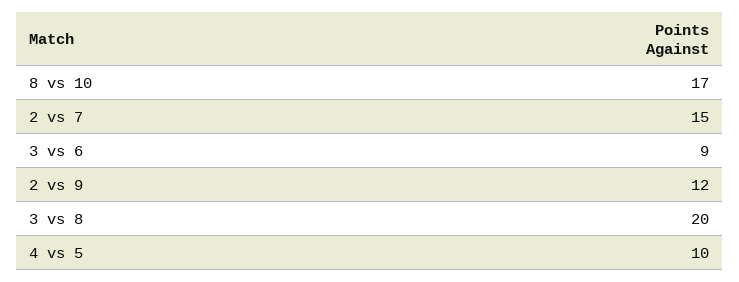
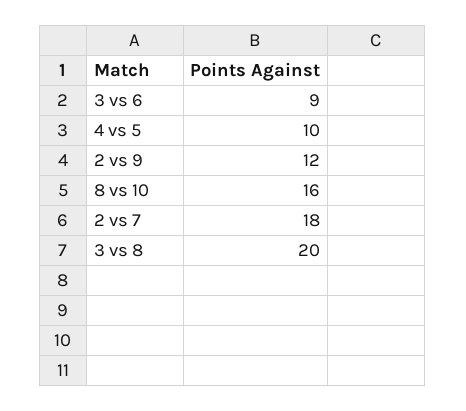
  {
-   "8 vs 10": 17,
+   "8 vs 10": 16,
-   "2 vs 7": 15,
+   "2 vs 7": 18,
    "3 vs 6": 9,
    "2 vs 9": 12,
    "3 vs 8": 20,
    "4 vs 5": 10
  }

